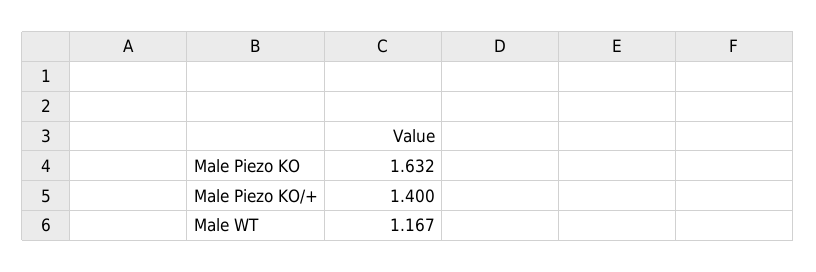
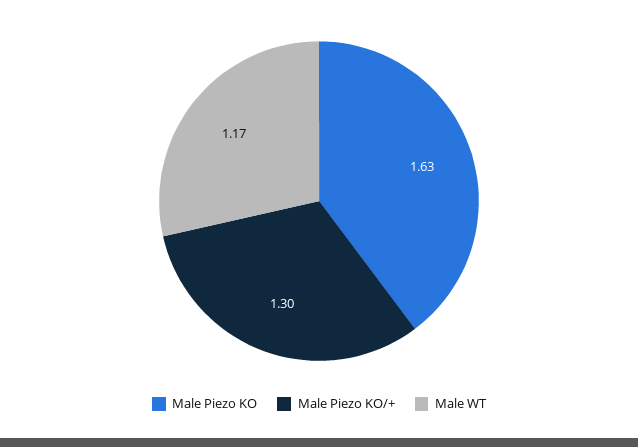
  {
    "Male Piezo KO": 1.632,
-   "Male Piezo KO/+": 1.4,
+   "Male Piezo KO/+": 1.3,
    "Male WT": 1.167
  }

